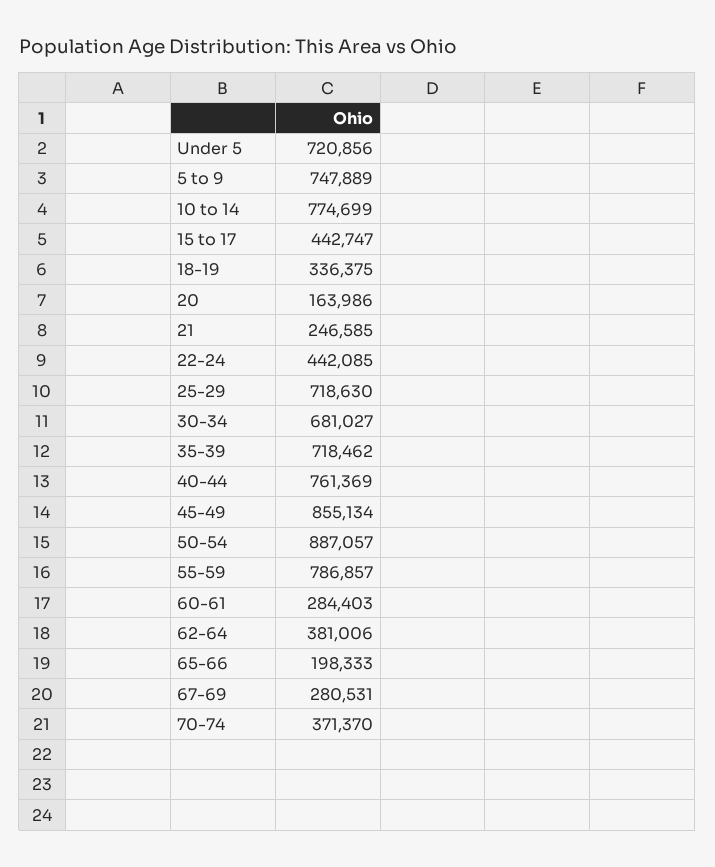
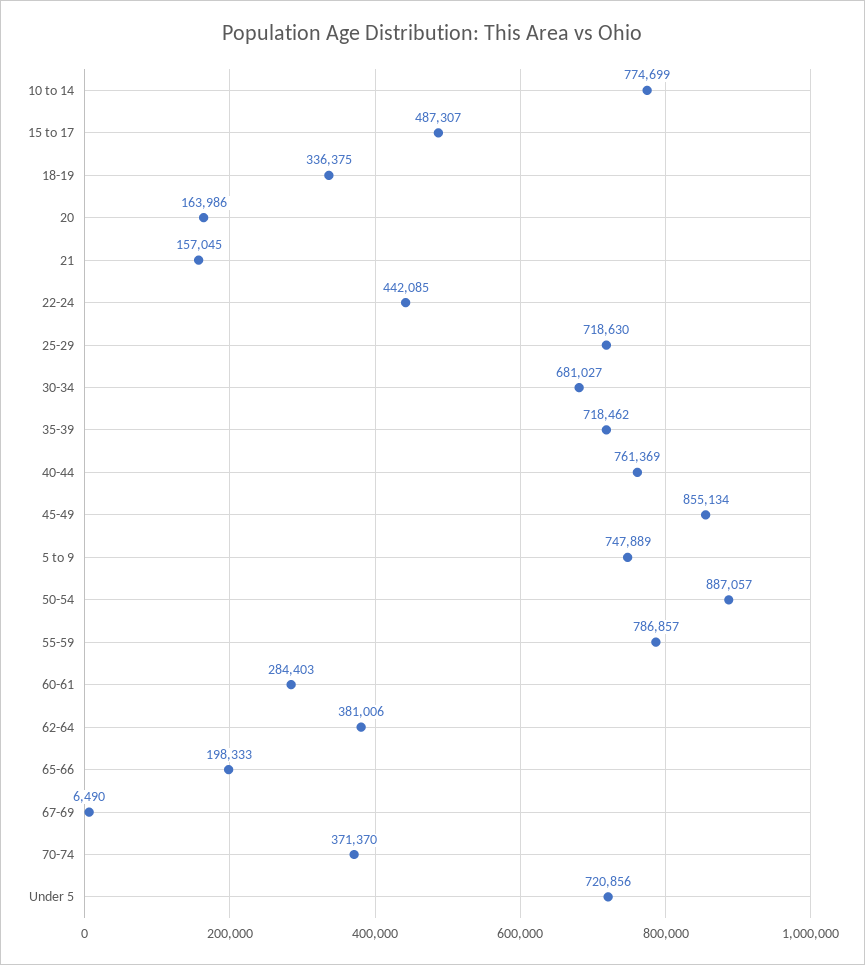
  {
    "Under 5": 720856,
    "5 to 9": 747889,
    "10 to 14": 774699,
-   "15 to 17": 442747,
+   "15 to 17": 487307,
    "18-19": 336375,
    "20": 163986,
-   "21": 246585,
+   "21": 157045,
    "22-24": 442085,
    "25-29": 718630,
    "30-34": 681027,
    "35-39": 718462,
    "40-44": 761369,
    "45-49": 855134,
    "50-54": 887057,
    "55-59": 786857,
    "60-61": 284403,
    "62-64": 381006,
    "65-66": 198333,
-   "67-69": 280531,
+   "67-69": 6490,
    "70-74": 371370
  }

